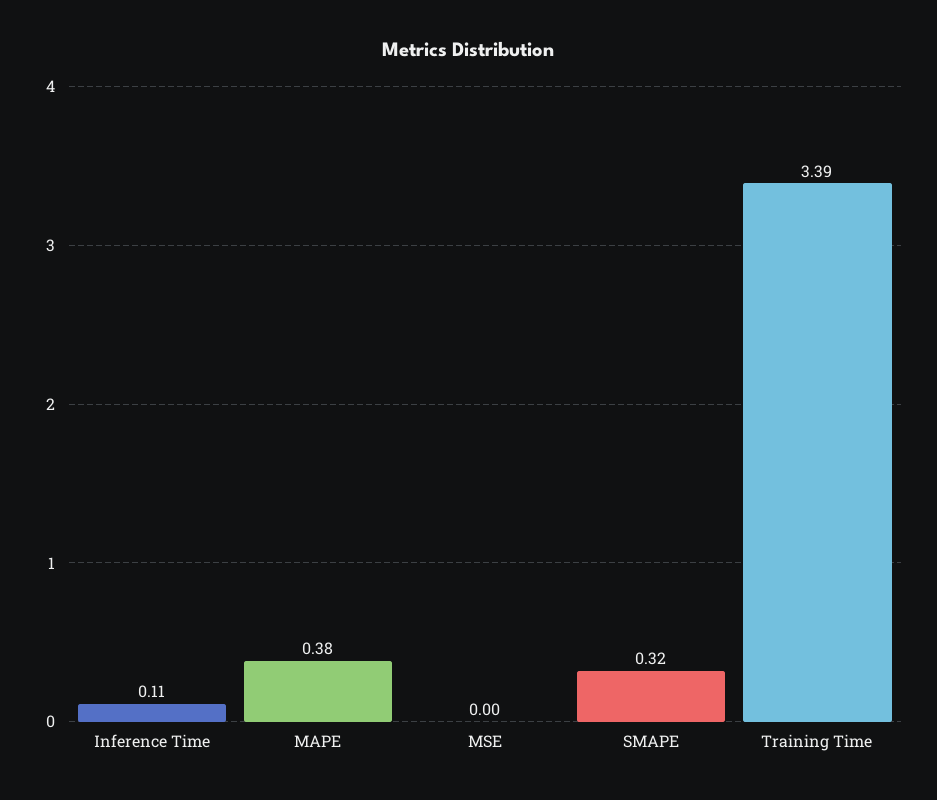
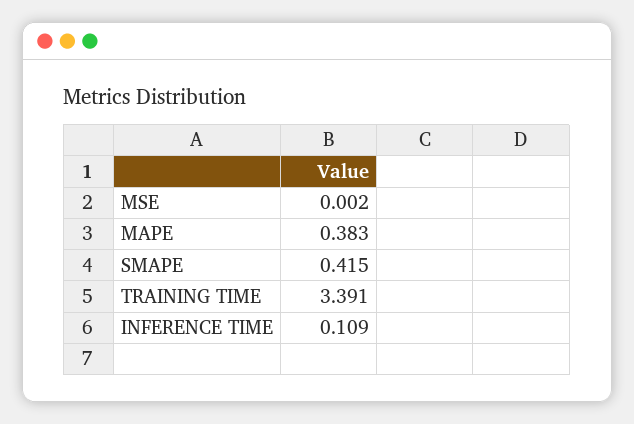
  {
    "Inference Time": 0.109,
    "MAPE": 0.383,
    "MSE": 0.002,
-   "SMAPE": 0.32,
+   "SMAPE": 0.415,
    "Training Time": 3.391
  }

